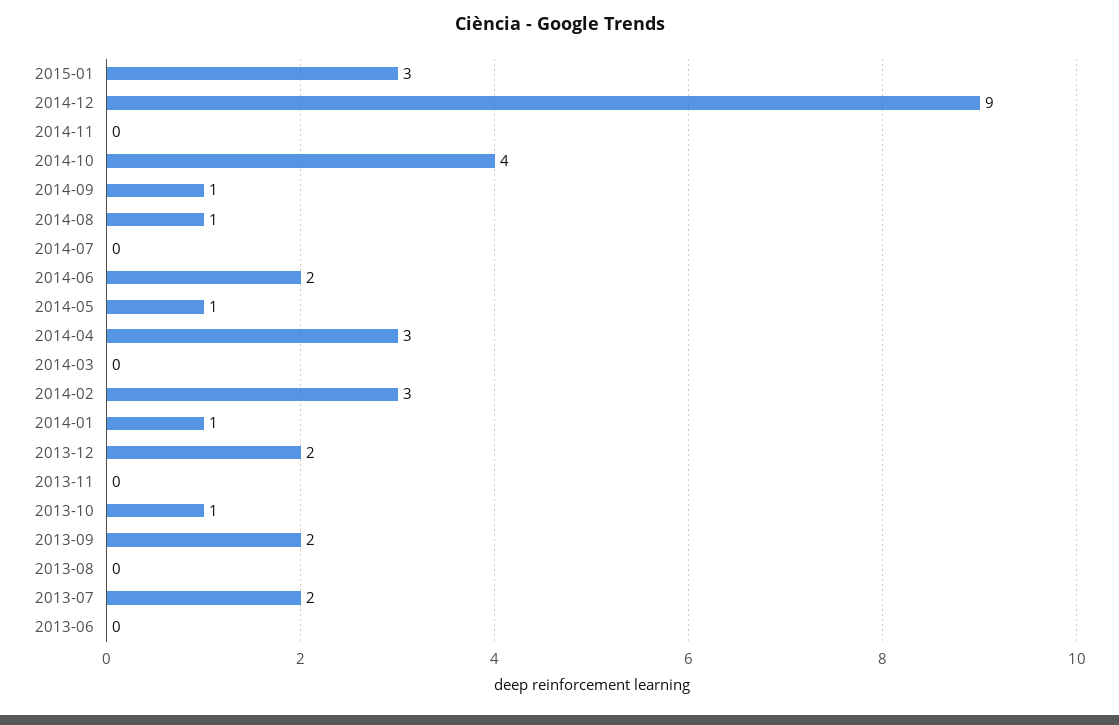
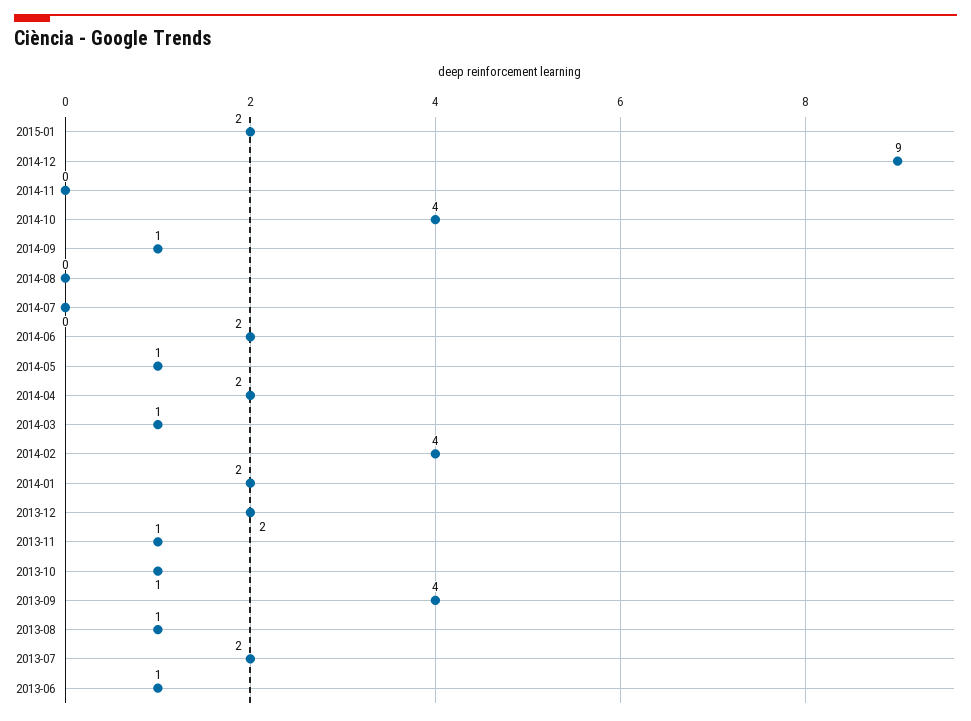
  {
-   "2015-01": 3,
+   "2015-01": 2,
    "2014-12": 9,
    "2014-11": 0,
    "2014-10": 4,
    "2014-09": 1,
-   "2014-08": 1,
+   "2014-08": 0,
    "2014-07": 0,
    "2014-06": 2,
    "2014-05": 1,
-   "2014-04": 3,
+   "2014-04": 2,
-   "2014-03": 0,
+   "2014-03": 1,
-   "2014-02": 3,
+   "2014-02": 4,
-   "2014-01": 1,
+   "2014-01": 2,
    "2013-12": 2,
-   "2013-11": 0,
+   "2013-11": 1,
    "2013-10": 1,
-   "2013-09": 2,
+   "2013-09": 4,
-   "2013-08": 0,
+   "2013-08": 1,
    "2013-07": 2,
-   "2013-06": 0
+   "2013-06": 1
  }

